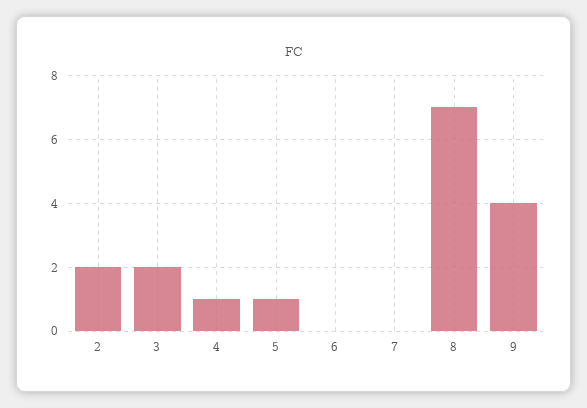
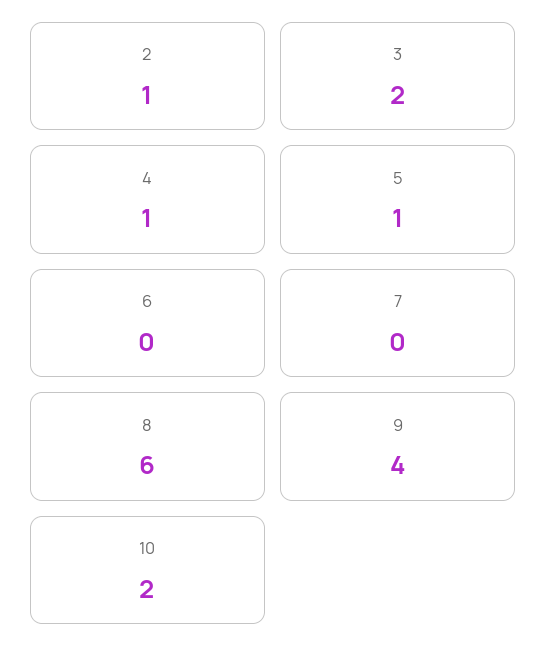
  {
-   "2": 2,
+   "2": 1,
    "3": 2,
    "4": 1,
    "5": 1,
    "6": 0,
    "7": 0,
-   "8": 7,
+   "8": 6,
-   "9": 4
+   "9": 4,
+   "10": 2
  }

